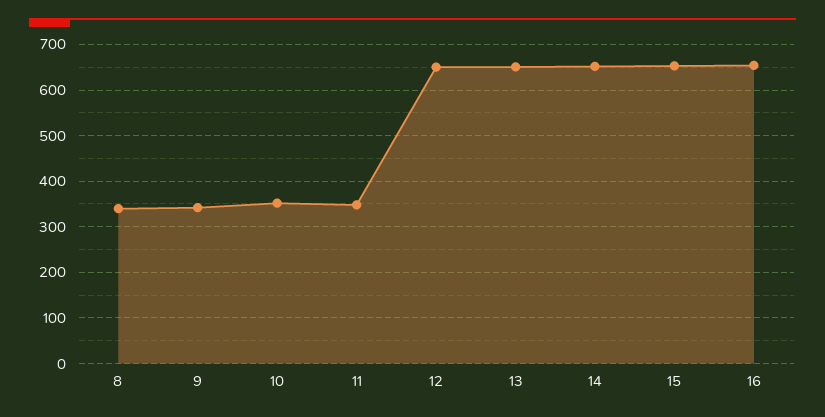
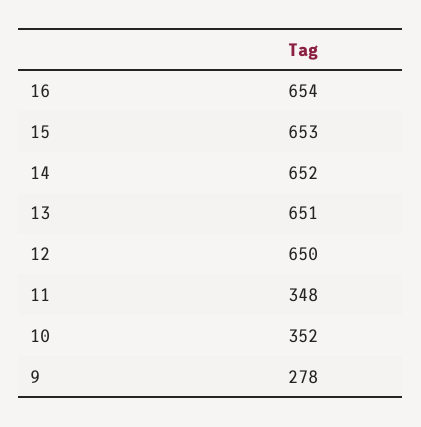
  {
-   "8": 340,
-   "9": 340,
+   "9": 278,
    "10": 352,
    "11": 348,
    "12": 650,
    "13": 651,
    "14": 652,
    "15": 653,
    "16": 654
  }

